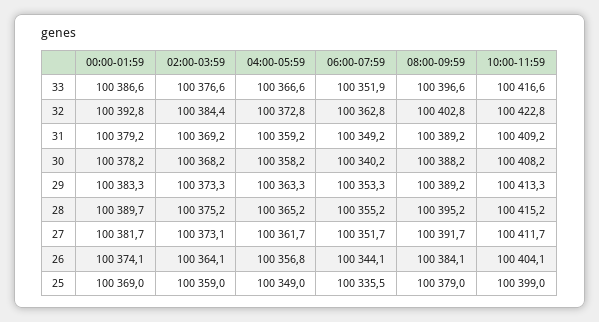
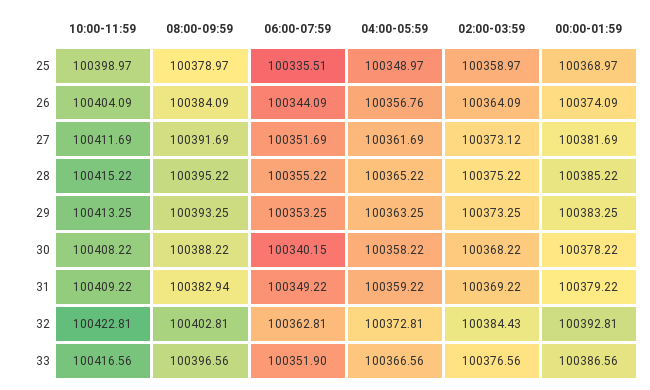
  {
    "00:00-01:59": {
      "33": 100386.56,
      "32": 100392.81,
      "31": 100379.22,
      "30": 100378.22,
      "29": 100383.25,
-     "28": 100389.7,
+     "28": 100385.22,
      "27": 100381.69,
      "26": 100374.09,
      "25": 100368.97
    },
    "02:00-03:59": {
      "33": 100376.56,
      "32": 100384.43,
      "31": 100369.22,
      "30": 100368.22,
      "29": 100373.25,
      "28": 100375.22,
      "27": 100373.12,
      "26": 100364.09,
      "25": 100358.97
    },
    "04:00-05:59": {
      "33": 100366.56,
      "32": 100372.81,
      "31": 100359.22,
      "30": 100358.22,
      "29": 100363.25,
      "28": 100365.22,
      "27": 100361.69,
      "26": 100356.76,
      "25": 100348.97
    },
    "06:00-07:59": {
      "33": 100351.9,
      "32": 100362.81,
      "31": 100349.22,
      "30": 100340.15,
      "29": 100353.25,
      "28": 100355.22,
      "27": 100351.69,
      "26": 100344.09,
      "25": 100335.51
    },
    "08:00-09:59": {
      "33": 100396.56,
      "32": 100402.81,
-     "31": 100389.2,
+     "31": 100382.94,
      "30": 100388.22,
-     "29": 100389.2,
+     "29": 100393.25,
      "28": 100395.22,
      "27": 100391.69,
      "26": 100384.09,
      "25": 100378.97
    },
    "10:00-11:59": {
      "33": 100416.56,
      "32": 100422.81,
      "31": 100409.22,
      "30": 100408.22,
      "29": 100413.25,
      "28": 100415.22,
      "27": 100411.69,
      "26": 100404.09,
      "25": 100398.97
    }
  }

